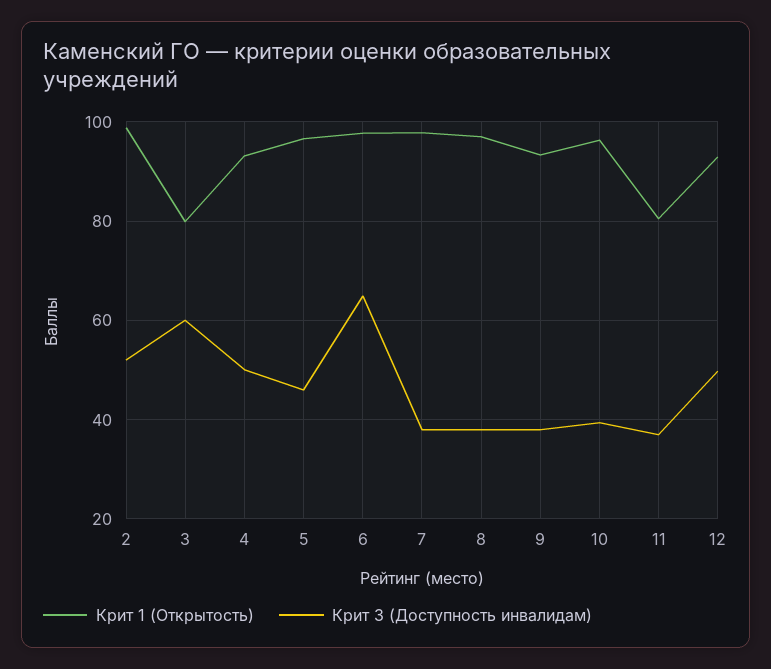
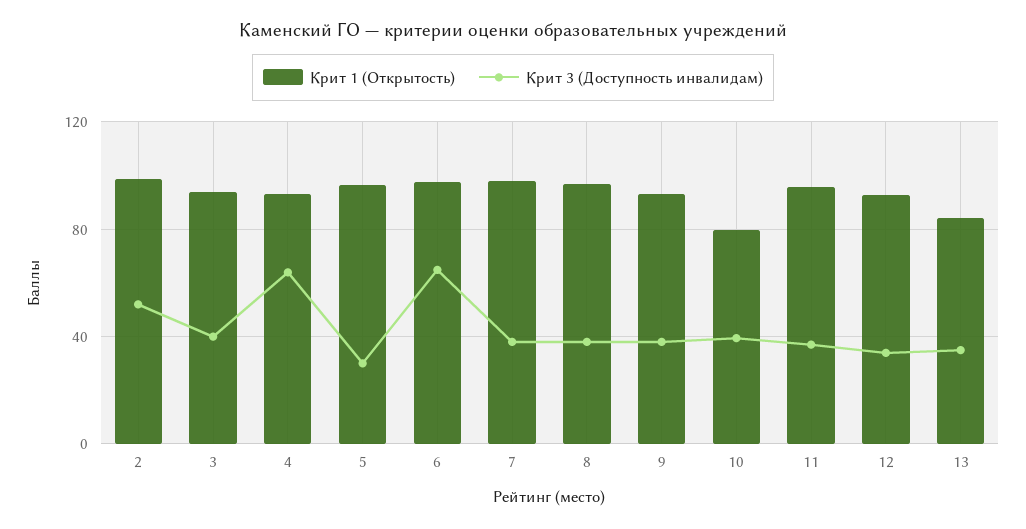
  {
    "Крит 1 (Открытость)": {
      "2": 98,
-     "3": 80,
+     "3": 95,
      "4": 94,
      "5": 96,
      "6": 98,
      "7": 98,
      "8": 98,
      "9": 94,
-     "10": 96,
+     "10": 80,
-     "11": 80,
+     "11": 95,
-     "12": 92
+     "12": 92,
+     "13": 85
    },
    "Крит 3 (Доступность инвалидам)": {
      "2": 52,
-     "3": 60,
+     "3": 40,
-     "4": 50,
+     "4": 65,
-     "5": 46,
+     "5": 30,
      "6": 64,
      "7": 38,
      "8": 38,
      "9": 38,
      "10": 40,
      "11": 38,
-     "12": 50
+     "12": 35,
+     "13": 35
    }
  }

